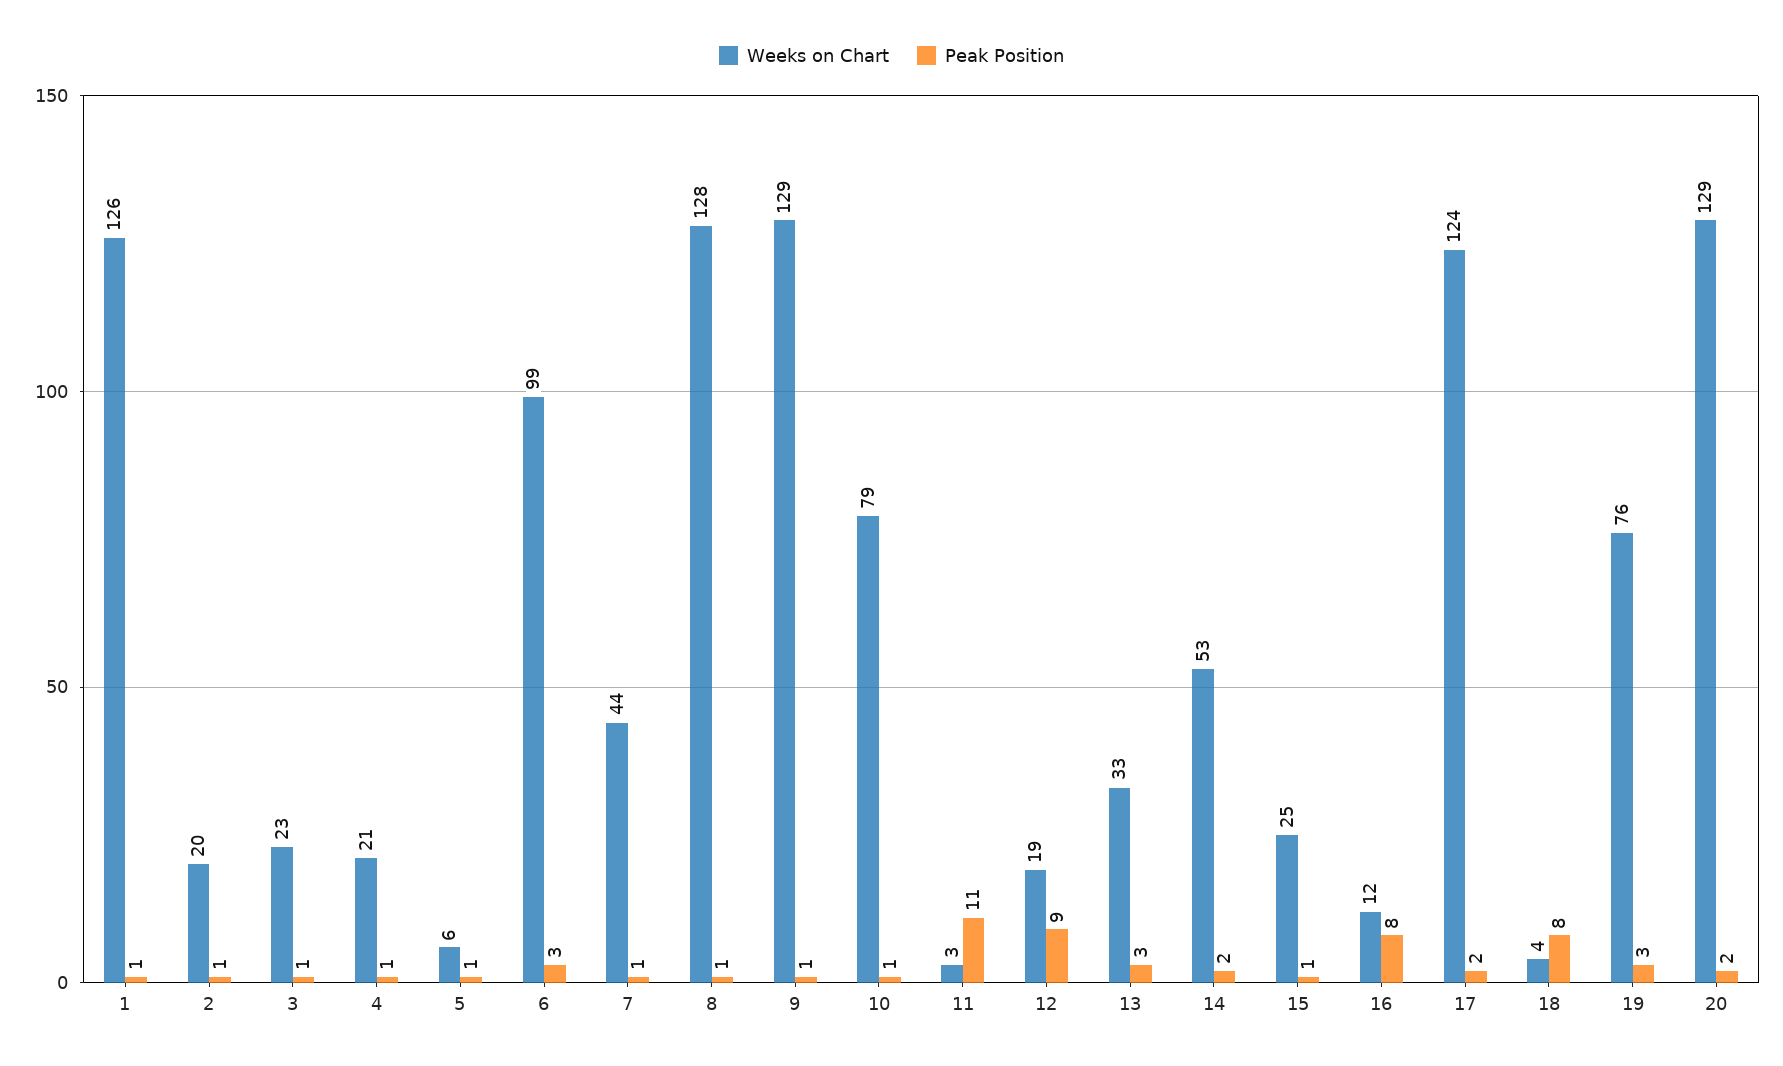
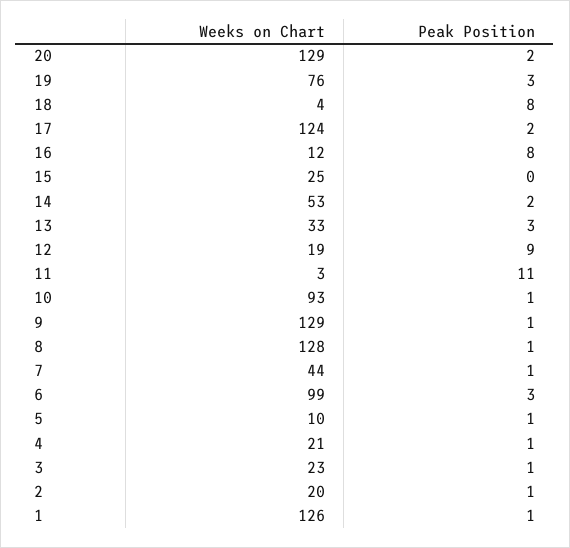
  {
    "Weeks on Chart": {
      "1": 126,
      "2": 20,
      "3": 23,
      "4": 21,
-     "5": 6,
+     "5": 10,
      "6": 99,
      "7": 44,
      "8": 128,
      "9": 129,
-     "10": 79,
+     "10": 93,
      "11": 3,
      "12": 19,
      "13": 33,
      "14": 53,
      "15": 25,
      "16": 12,
      "17": 124,
      "18": 4,
      "19": 76,
      "20": 129
    },
    "Peak Position": {
      "1": 1,
      "2": 1,
      "3": 1,
      "4": 1,
      "5": 1,
      "6": 3,
      "7": 1,
      "8": 1,
      "9": 1,
      "10": 1,
      "11": 11,
      "12": 9,
      "13": 3,
      "14": 2,
-     "15": 1,
+     "15": 0,
      "16": 8,
      "17": 2,
      "18": 8,
      "19": 3,
      "20": 2
    }
  }

